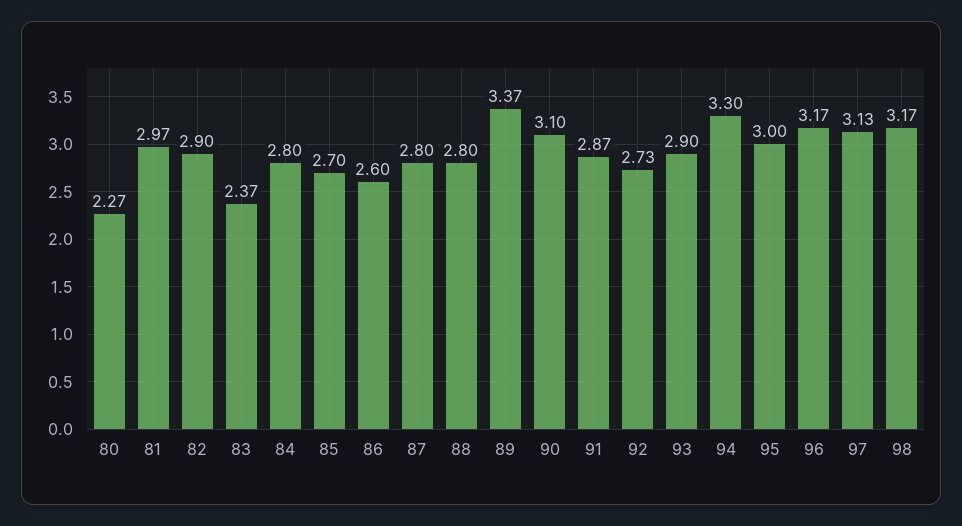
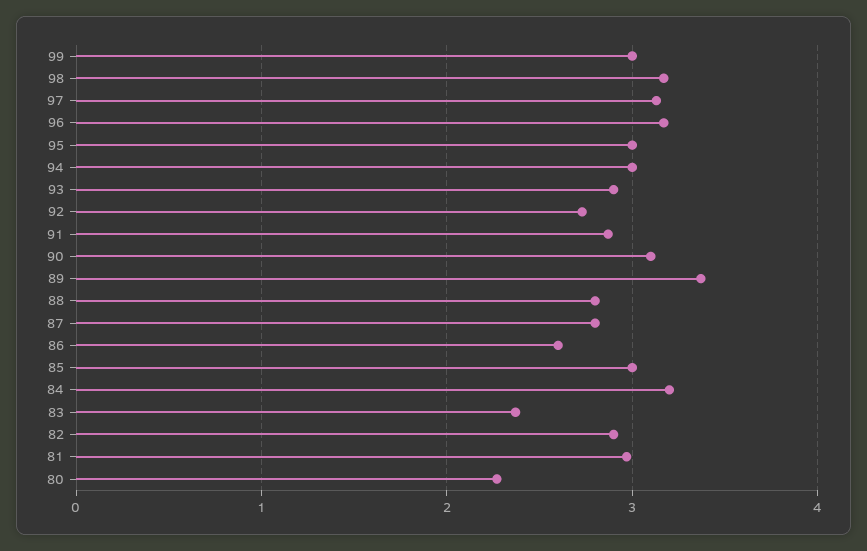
  {
    "80": 2.27,
    "81": 2.97,
    "82": 2.9,
    "83": 2.37,
-   "84": 2.8,
+   "84": 3.2,
-   "85": 2.7,
+   "85": 3,
    "86": 2.6,
    "87": 2.8,
    "88": 2.8,
    "89": 3.37,
    "90": 3.1,
    "91": 2.87,
    "92": 2.73,
    "93": 2.9,
-   "94": 3.3,
+   "94": 3,
    "95": 3,
    "96": 3.17,
    "97": 3.13,
-   "98": 3.17
+   "98": 3.17,
+   "99": 3
  }

